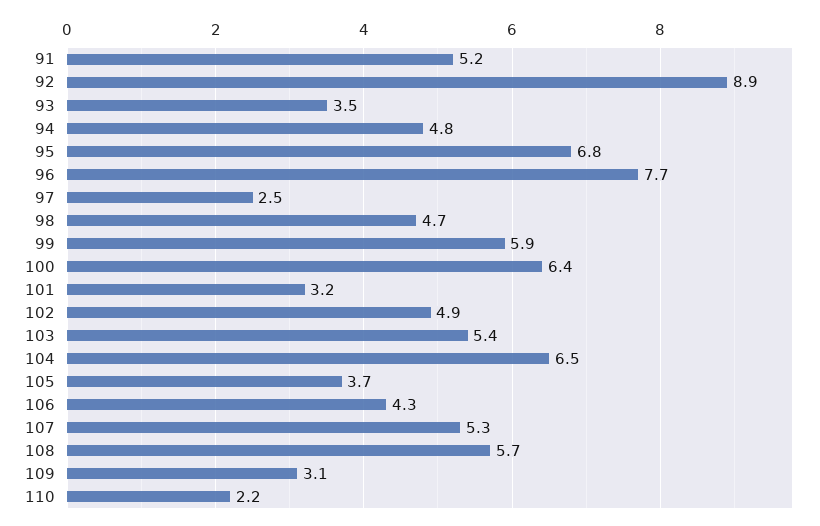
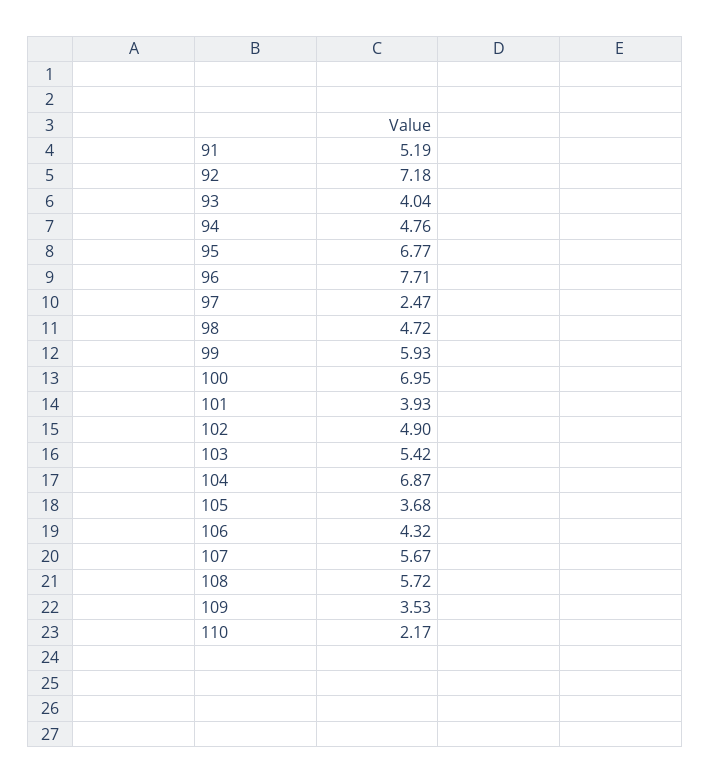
  {
    "91": 5.19,
-   "92": 8.9,
+   "92": 7.18,
-   "93": 3.5,
+   "93": 4.04,
    "94": 4.76,
    "95": 6.77,
    "96": 7.71,
    "97": 2.47,
    "98": 4.72,
    "99": 5.93,
-   "100": 6.4,
+   "100": 6.95,
-   "101": 3.2,
+   "101": 3.93,
    "102": 4.9,
    "103": 5.42,
-   "104": 6.5,
+   "104": 6.87,
    "105": 3.68,
    "106": 4.32,
-   "107": 5.3,
+   "107": 5.67,
    "108": 5.72,
-   "109": 3.1,
+   "109": 3.53,
    "110": 2.17
  }

